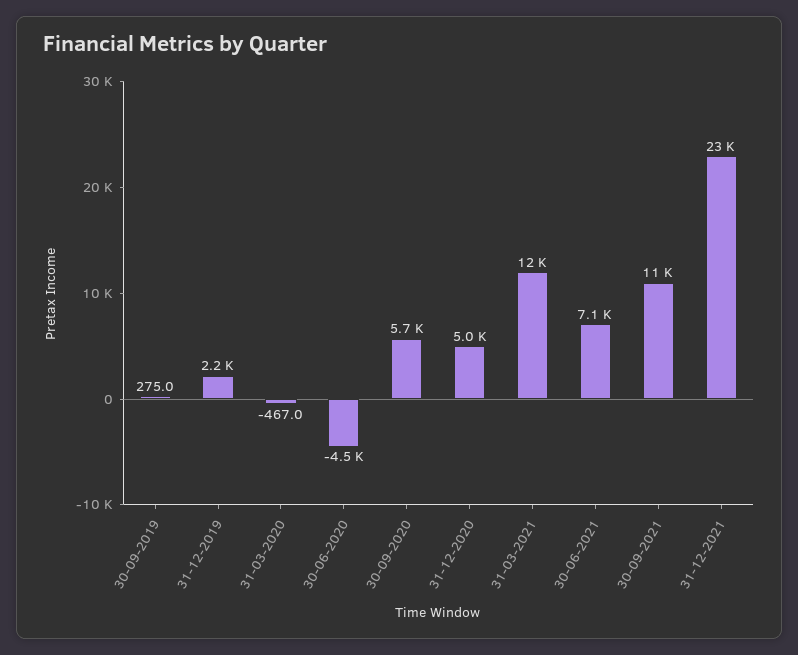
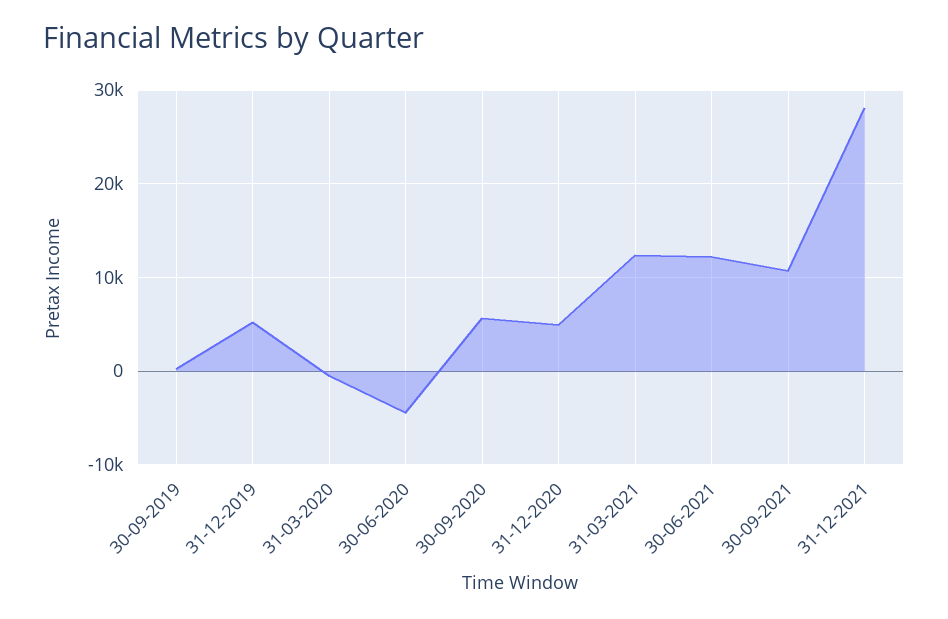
  {
    "30-09-2019": 275,
-   "31-12-2019": 2200,
+   "31-12-2019": 5000,
    "31-03-2020": -467,
    "30-06-2020": -4500,
    "30-09-2020": 5700,
    "31-12-2020": 5000,
    "31-03-2021": 12000,
-   "30-06-2021": 7100,
+   "30-06-2021": 12000,
    "30-09-2021": 11000,
-   "31-12-2021": 23000
+   "31-12-2021": 28000
  }

